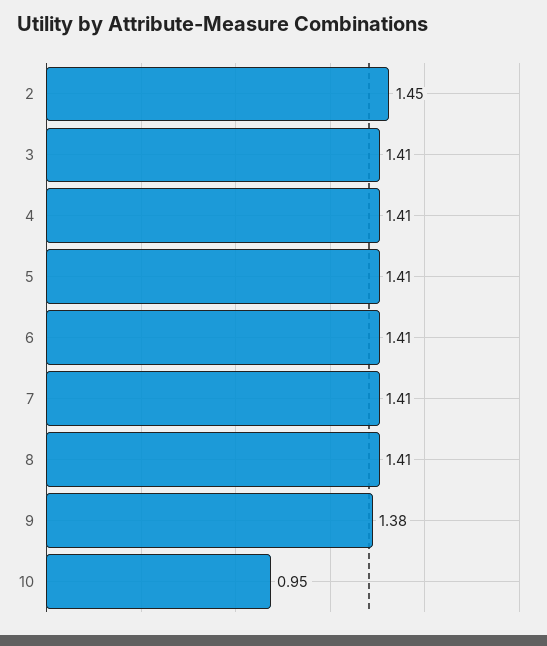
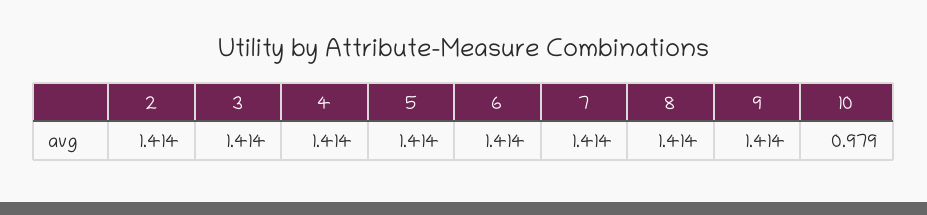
  {
-   "2": 1.45,
+   "2": 1.414,
    "3": 1.414,
    "4": 1.414,
    "5": 1.414,
    "6": 1.414,
    "7": 1.414,
    "8": 1.414,
-   "9": 1.38,
+   "9": 1.414,
-   "10": 0.95
+   "10": 0.979
  }

